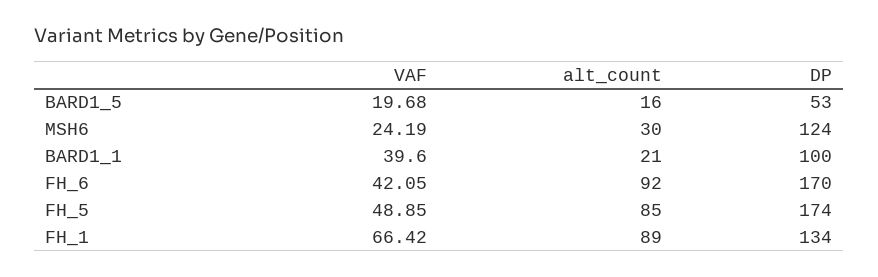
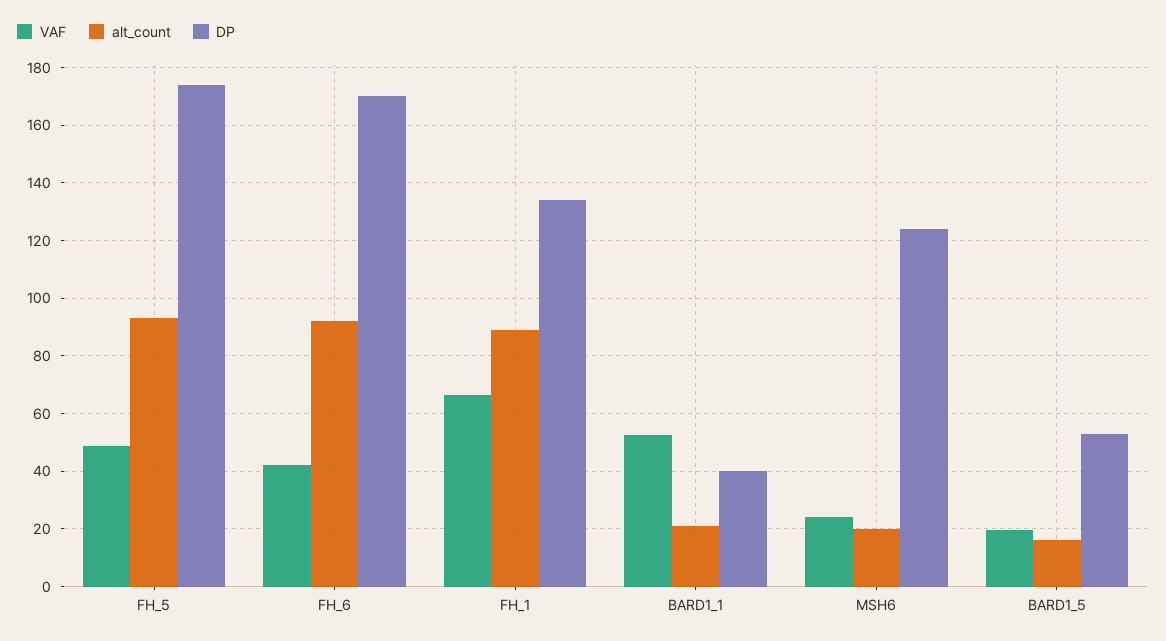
  {
    "VAF": {
      "BARD1_5": 19.68,
      "MSH6": 24.19,
-     "BARD1_1": 39.6,
+     "BARD1_1": 52.5,
      "FH_6": 42.05,
      "FH_5": 48.85,
      "FH_1": 66.42
    },
    "alt_count": {
      "BARD1_5": 16,
-     "MSH6": 30,
+     "MSH6": 20,
      "BARD1_1": 21,
      "FH_6": 92,
-     "FH_5": 85,
+     "FH_5": 92.5,
      "FH_1": 89
    },
    "DP": {
      "BARD1_5": 53,
      "MSH6": 124,
-     "BARD1_1": 100,
+     "BARD1_1": 40,
      "FH_6": 170,
      "FH_5": 174,
      "FH_1": 134
    }
  }

